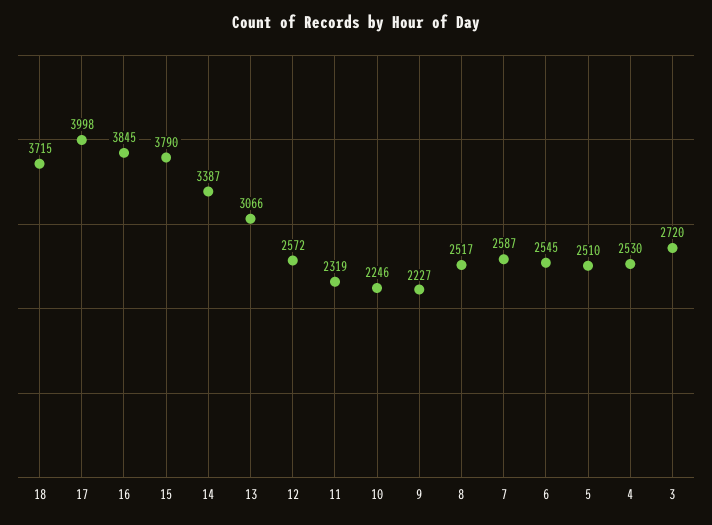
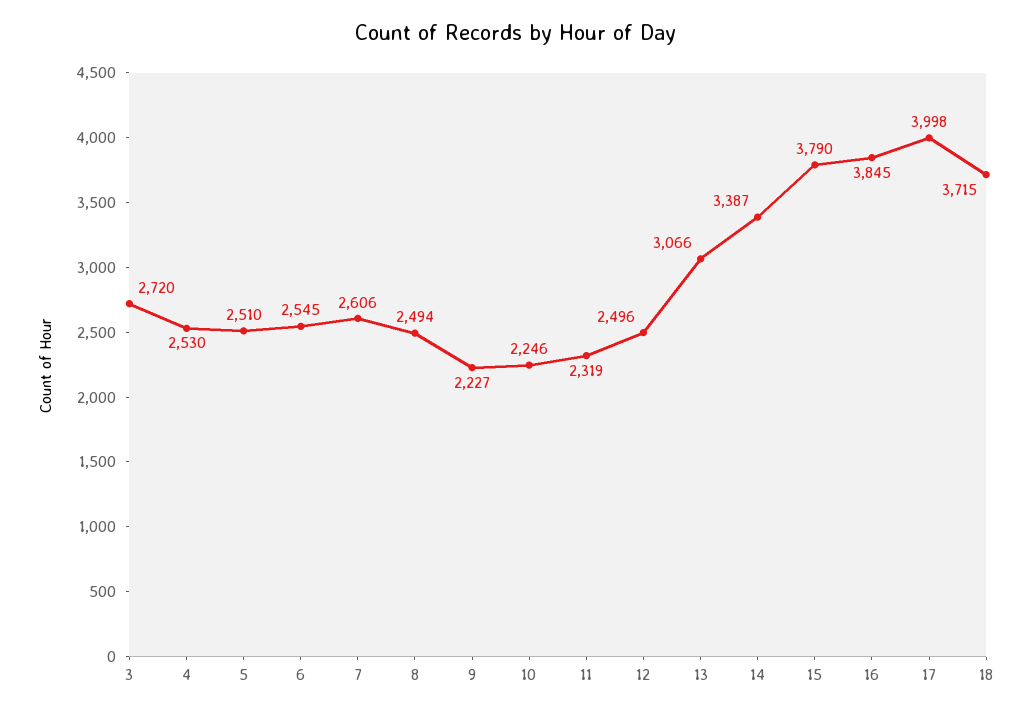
  {
    "18": 3715,
    "17": 3998,
    "16": 3845,
    "15": 3790,
    "14": 3387,
    "13": 3066,
-   "12": 2572,
+   "12": 2496,
    "11": 2319,
    "10": 2246,
    "9": 2227,
-   "8": 2517,
+   "8": 2494,
-   "7": 2587,
+   "7": 2606,
    "6": 2545,
    "5": 2510,
    "4": 2530,
    "3": 2720
  }

